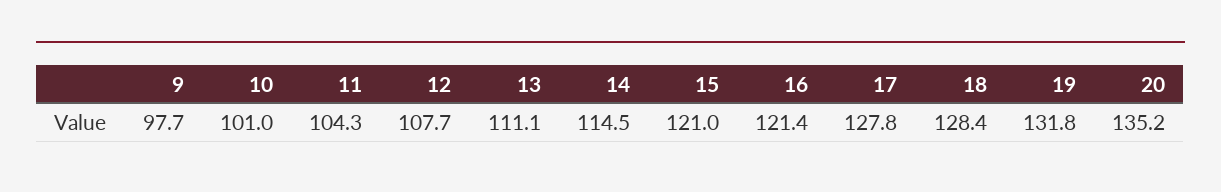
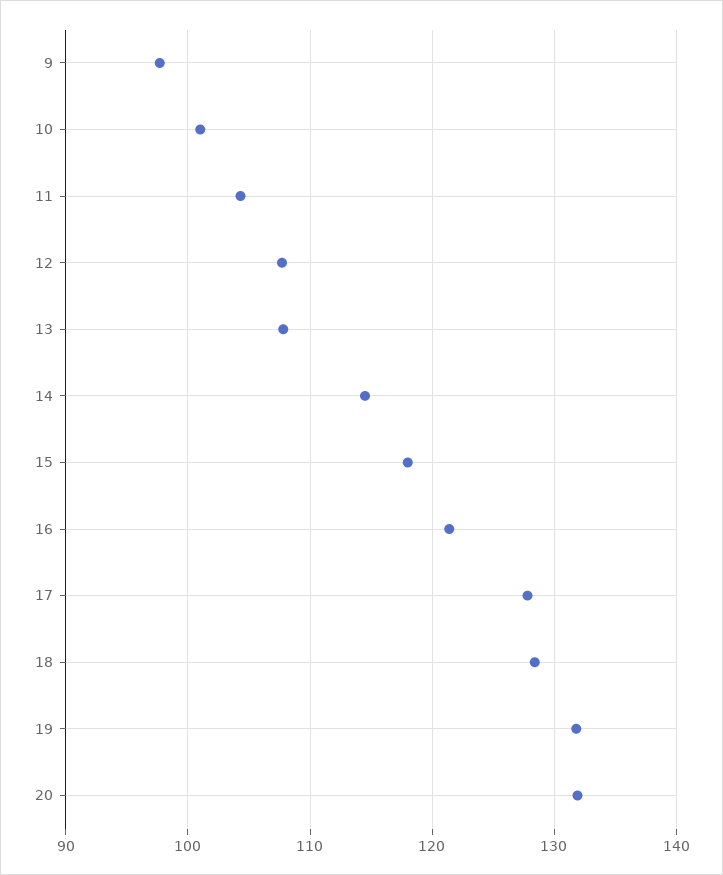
  {
    "9": 97.7,
    "10": 101,
    "11": 104.3,
    "12": 107.7,
-   "13": 111.1,
+   "13": 108,
    "14": 114.5,
-   "15": 121,
+   "15": 118,
    "16": 121.4,
    "17": 127.8,
    "18": 128.4,
    "19": 131.8,
-   "20": 135.2
+   "20": 132
  }

